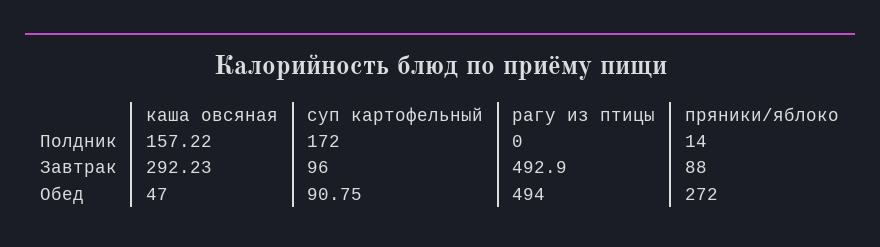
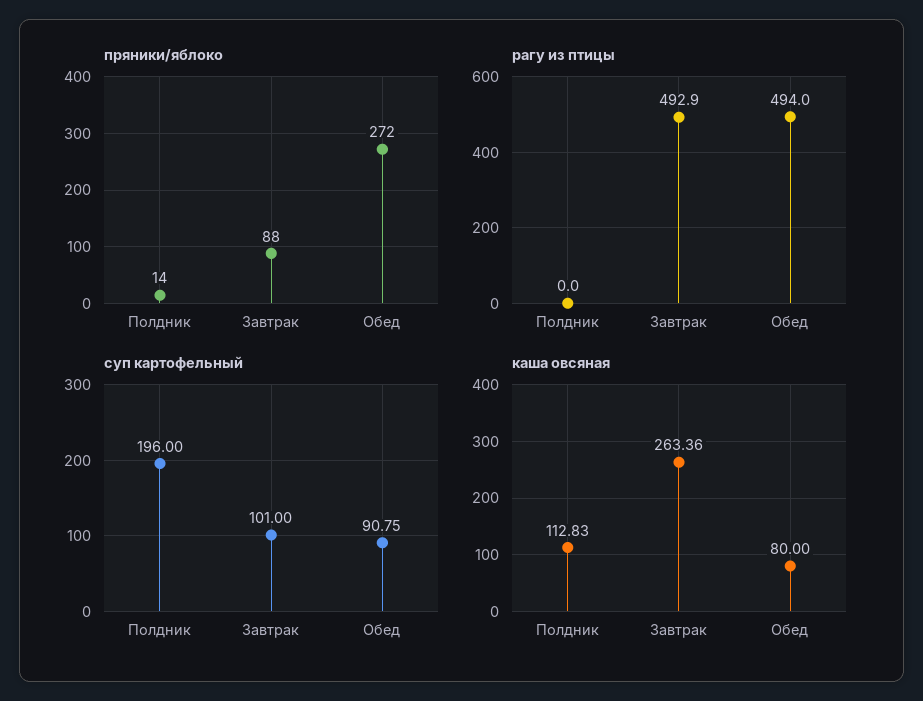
  {
    "каша овсяная": {
-     "Полдник": 157.22,
+     "Полдник": 112.83,
-     "Завтрак": 292.23,
+     "Завтрак": 263.36,
-     "Обед": 47
+     "Обед": 80
    },
    "суп картофельный": {
-     "Полдник": 172,
+     "Полдник": 196,
-     "Завтрак": 96,
+     "Завтрак": 101,
      "Обед": 90.75
    },
    "рагу из птицы": {
      "Полдник": 0,
      "Завтрак": 492.9,
      "Обед": 494
    },
    "пряники/яблоко": {
      "Полдник": 14,
      "Завтрак": 88,
      "Обед": 272
    }
  }

